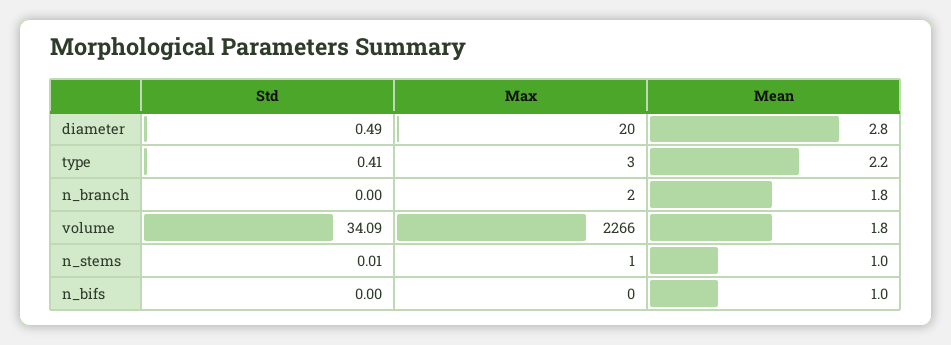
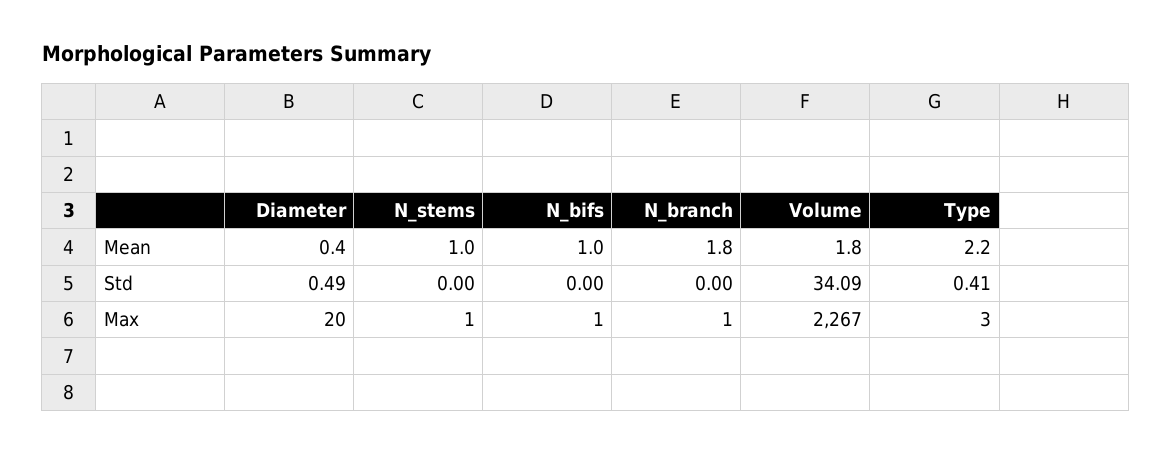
  {
    "Std": {
      "diameter": 0.49,
      "type": 0.41,
      "n_branch": 0,
      "volume": 34.09,
-     "n_stems": 0.01,
+     "n_stems": 0,
      "n_bifs": 0
    },
    "Max": {
      "diameter": 20,
      "type": 3,
-     "n_branch": 2,
+     "n_branch": 1,
-     "volume": 2266,
+     "volume": 2267,
      "n_stems": 1,
-     "n_bifs": 0
+     "n_bifs": 1
    },
    "Mean": {
-     "diameter": 2.8,
+     "diameter": 0.4,
      "type": 2.2,
      "n_branch": 1.8,
      "volume": 1.8,
      "n_stems": 1,
      "n_bifs": 1
    }
  }

